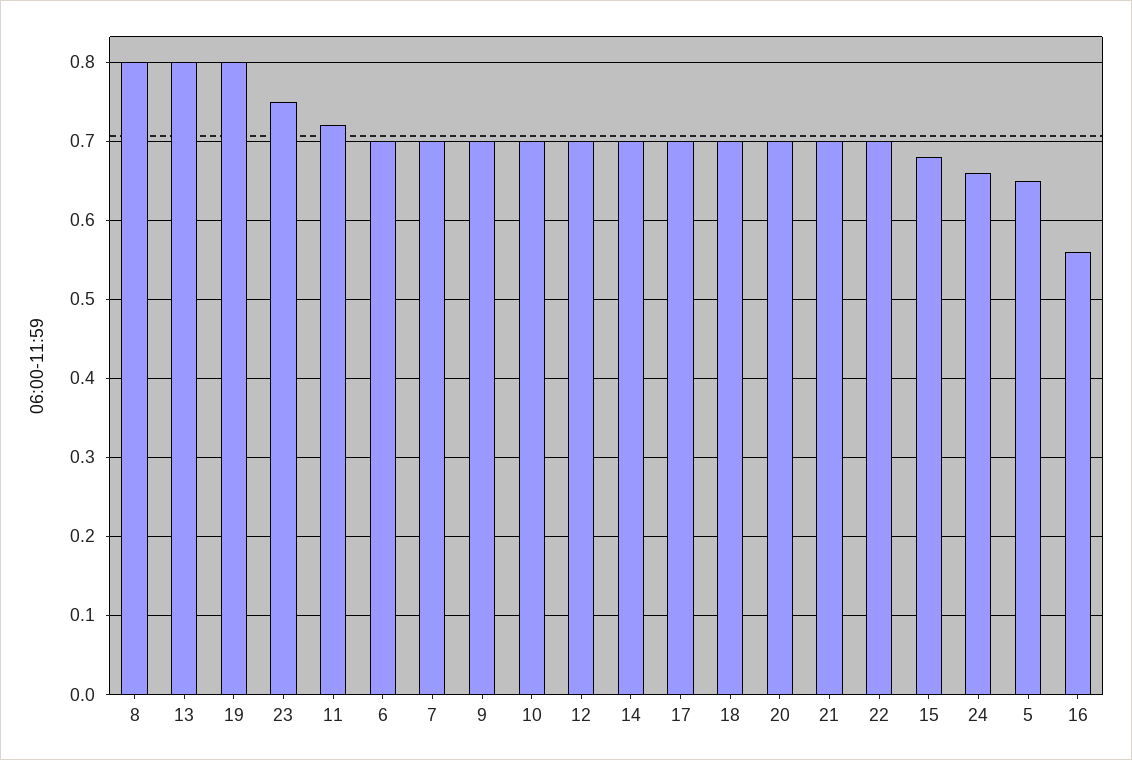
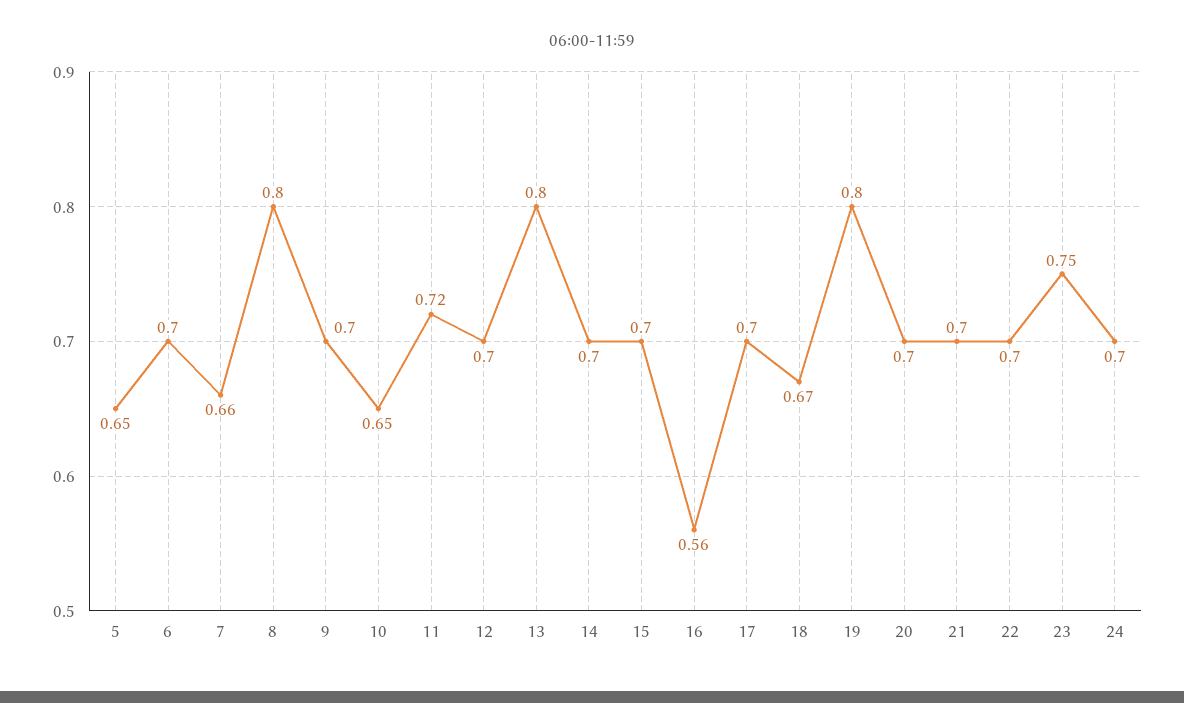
  {
    "8": 0.8,
    "13": 0.8,
    "19": 0.8,
    "23": 0.75,
    "11": 0.72,
    "6": 0.7,
-   "7": 0.7,
+   "7": 0.66,
    "9": 0.7,
-   "10": 0.7,
+   "10": 0.65,
    "12": 0.7,
    "14": 0.7,
    "17": 0.7,
-   "18": 0.7,
+   "18": 0.67,
    "20": 0.7,
    "21": 0.7,
    "22": 0.7,
-   "15": 0.68,
+   "15": 0.7,
-   "24": 0.66,
+   "24": 0.7,
    "5": 0.65,
    "16": 0.56
  }

